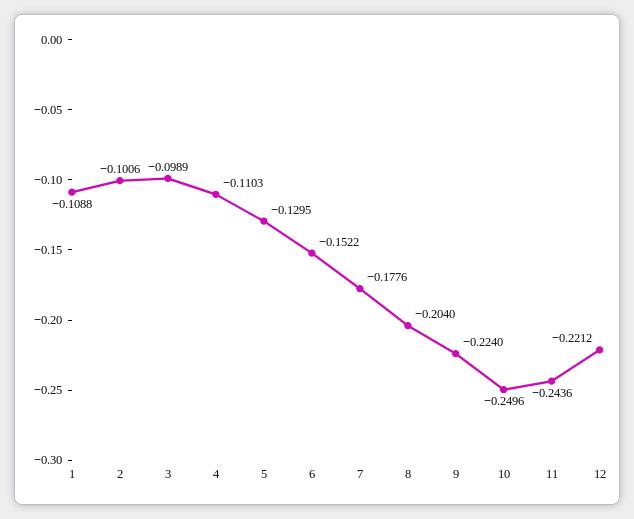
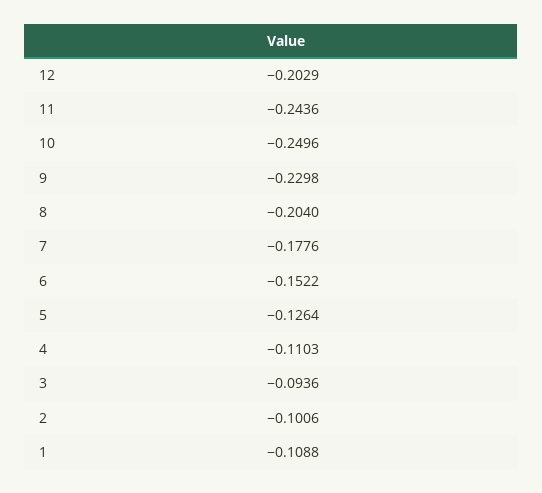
  {
    "1": -0.1088,
    "2": -0.1006,
-   "3": -0.0989,
+   "3": -0.0936,
    "4": -0.1103,
-   "5": -0.1295,
+   "5": -0.1264,
    "6": -0.1522,
    "7": -0.1776,
    "8": -0.204,
-   "9": -0.224,
+   "9": -0.2298,
    "10": -0.2496,
    "11": -0.2436,
-   "12": -0.2212
+   "12": -0.2029
  }

